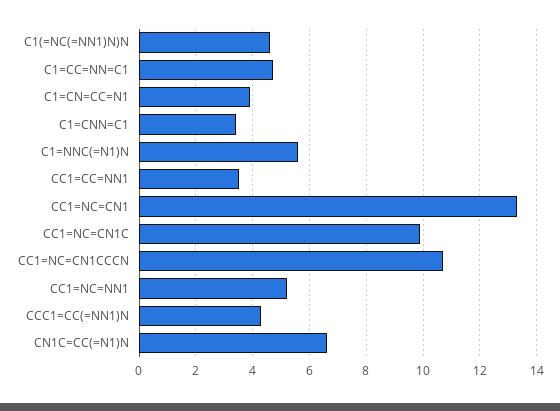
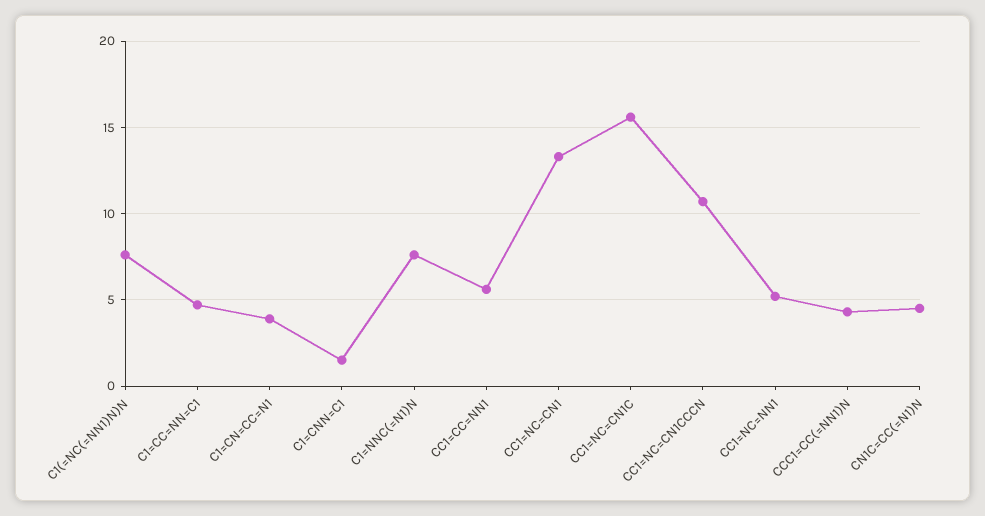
  {
-   "C1(=NC(=NN1)N)N": 4.5,
+   "C1(=NC(=NN1)N)N": 7.5,
    "C1=CC=NN=C1": 4.5,
    "C1=CN=CC=N1": 4,
-   "C1=CNN=C1": 3.5,
+   "C1=CNN=C1": 1.5,
-   "C1=NNC(=N1)N": 5.5,
+   "C1=NNC(=N1)N": 7.5,
-   "CC1=CC=NN1": 3.5,
+   "CC1=CC=NN1": 5.5,
    "CC1=NC=CN1": 13.5,
-   "CC1=NC=CN1C": 10,
+   "CC1=NC=CN1C": 15.5,
    "CC1=NC=CN1CCCN": 10.5,
    "CC1=NC=NN1": 5,
    "CCC1=CC(=NN1)N": 4.5,
-   "CN1C=CC(=N1)N": 6.5
+   "CN1C=CC(=N1)N": 4.5
  }

